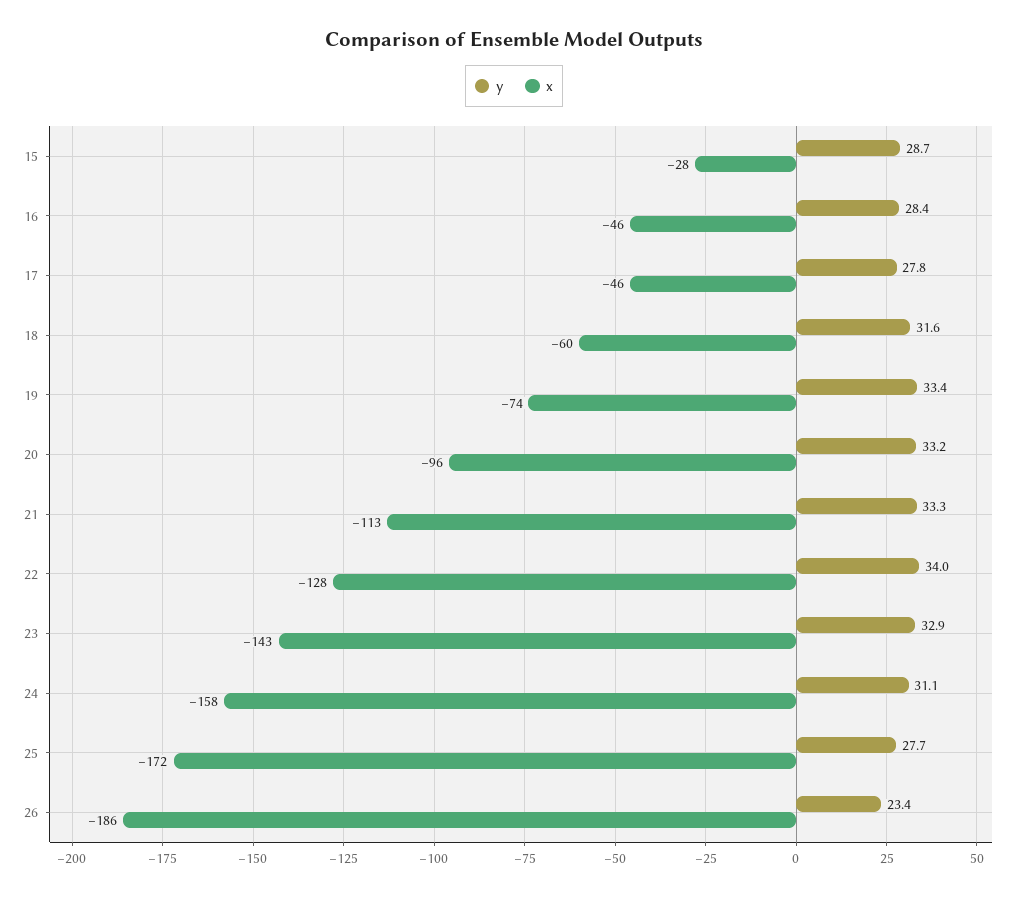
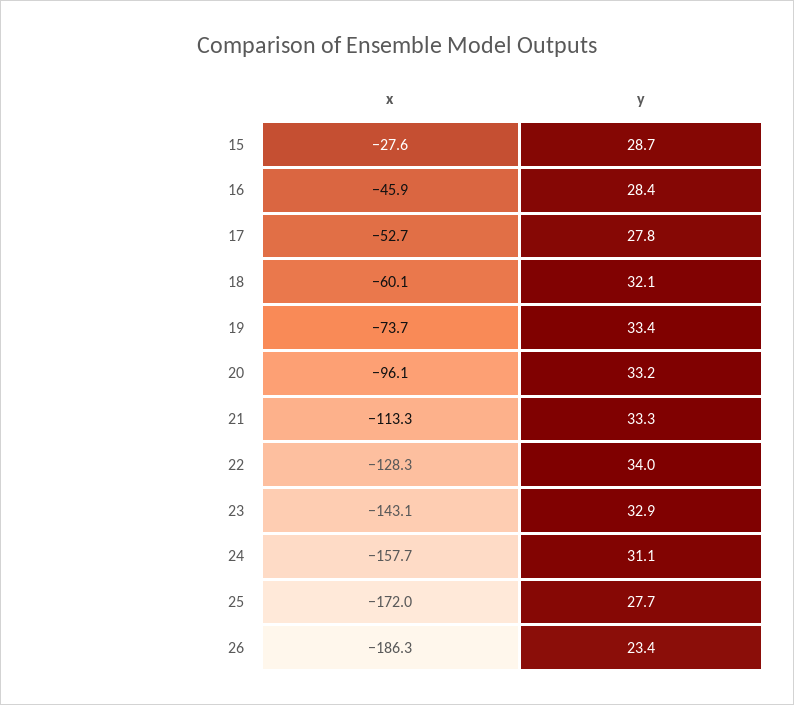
  {
    "y": {
      "15": 28.7,
      "16": 28.4,
      "17": 27.8,
-     "18": 31.6,
+     "18": 32.1,
      "19": 33.4,
      "20": 33.2,
      "21": 33.3,
      "22": 34,
      "23": 32.9,
      "24": 31.1,
      "25": 27.7,
      "26": 23.4
    },
    "x": {
      "15": -27.6,
      "16": -45.9,
-     "17": -46,
+     "17": -52.7,
      "18": -60.1,
      "19": -73.7,
      "20": -96.1,
      "21": -113.3,
      "22": -128.3,
      "23": -143.1,
      "24": -157.7,
      "25": -172,
      "26": -186.3
    }
  }

